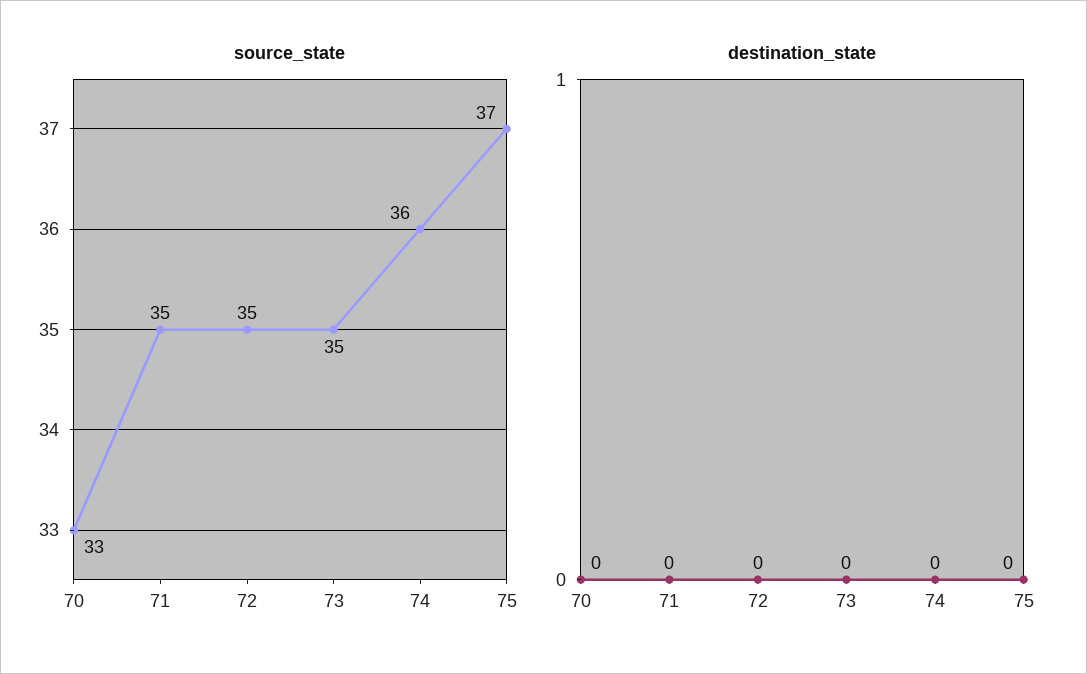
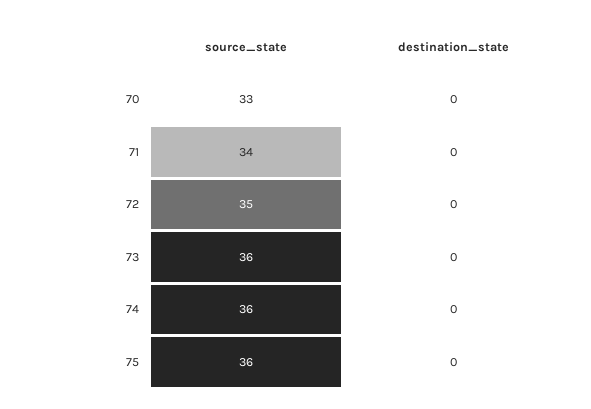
  {
    "source_state": {
      "70": 33,
-     "71": 35,
+     "71": 34,
      "72": 35,
-     "73": 35,
+     "73": 36,
      "74": 36,
-     "75": 37
+     "75": 36
    },
    "destination_state": {
      "70": 0,
      "71": 0,
      "72": 0,
      "73": 0,
      "74": 0,
      "75": 0
    }
  }

